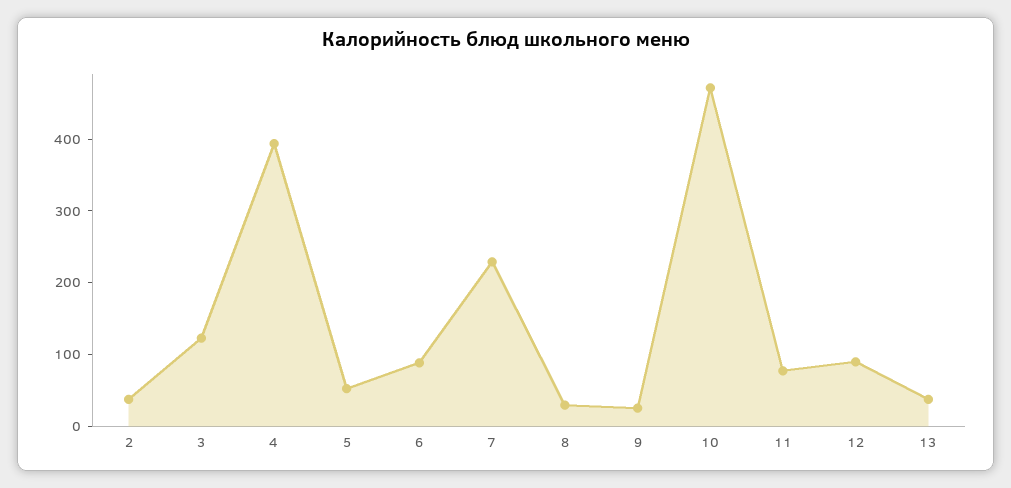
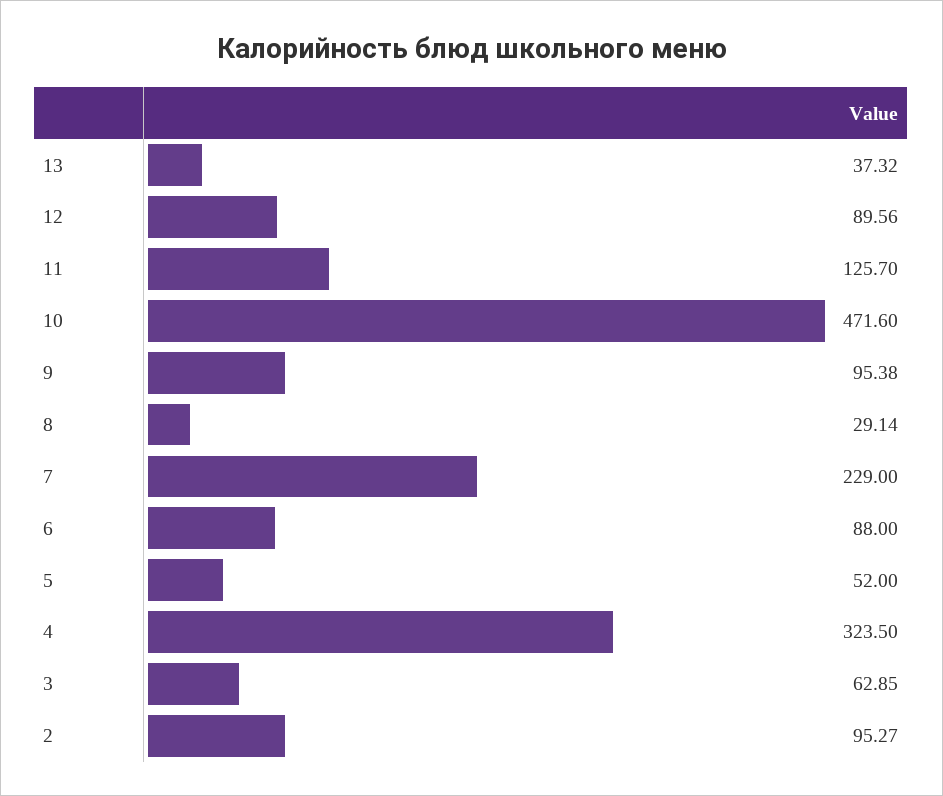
  {
-   "2": 40,
+   "2": 95.27,
-   "3": 120,
+   "3": 62.85,
-   "4": 400,
+   "4": 323.5,
    "5": 52,
    "6": 88,
    "7": 229,
    "8": 29.14,
-   "9": 20,
+   "9": 95.38,
    "10": 471.6,
-   "11": 80,
+   "11": 125.7,
    "12": 89.56,
    "13": 37.32
  }

